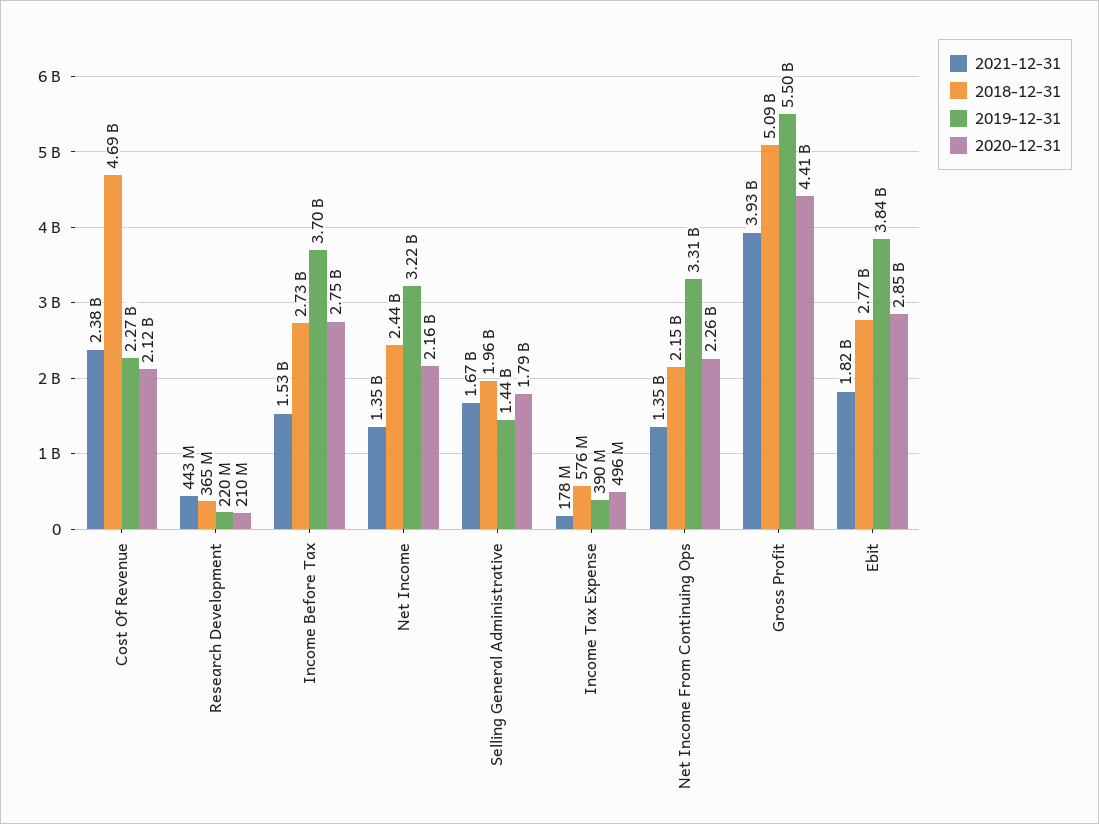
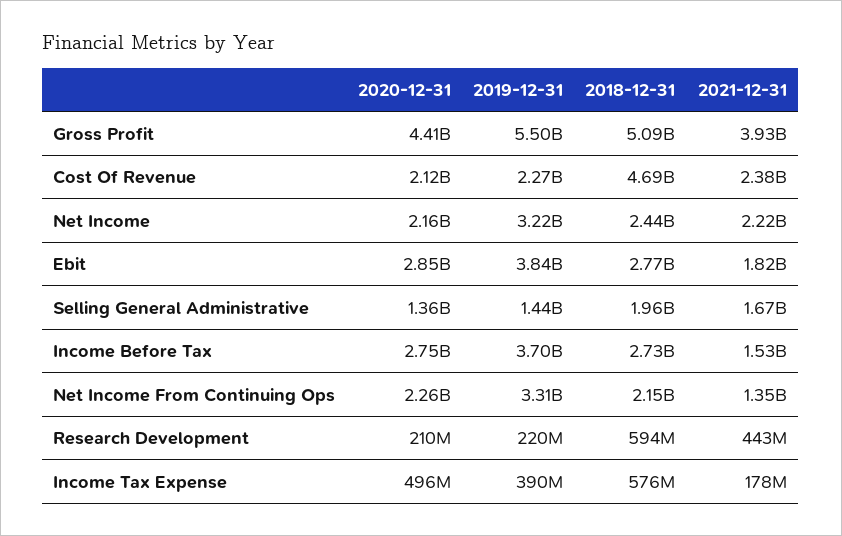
  {
    "2021-12-31": {
      "Cost Of Revenue": 2380000000,
      "Research Development": 443000000,
      "Income Before Tax": 1530000000,
-     "Net Income": 1350000000,
+     "Net Income": 2220000000,
      "Selling General Administrative": 1670000000,
      "Income Tax Expense": 178000000,
      "Net Income From Continuing Ops": 1350000000,
      "Gross Profit": 3930000000,
      "Ebit": 1820000000
    },
    "2018-12-31": {
      "Cost Of Revenue": 4690000000,
-     "Research Development": 365000000,
+     "Research Development": 594000000,
      "Income Before Tax": 2730000000,
      "Net Income": 2440000000,
      "Selling General Administrative": 1960000000,
      "Income Tax Expense": 576000000,
      "Net Income From Continuing Ops": 2150000000,
      "Gross Profit": 5090000000,
      "Ebit": 2770000000
    },
    "2019-12-31": {
      "Cost Of Revenue": 2270000000,
      "Research Development": 220000000,
      "Income Before Tax": 3700000000,
      "Net Income": 3220000000,
      "Selling General Administrative": 1440000000,
      "Income Tax Expense": 390000000,
      "Net Income From Continuing Ops": 3310000000,
      "Gross Profit": 5500000000,
      "Ebit": 3840000000
    },
    "2020-12-31": {
      "Cost Of Revenue": 2120000000,
      "Research Development": 210000000,
      "Income Before Tax": 2750000000,
      "Net Income": 2160000000,
-     "Selling General Administrative": 1790000000,
+     "Selling General Administrative": 1360000000,
      "Income Tax Expense": 496000000,
      "Net Income From Continuing Ops": 2260000000,
      "Gross Profit": 4410000000,
      "Ebit": 2850000000
    }
  }

